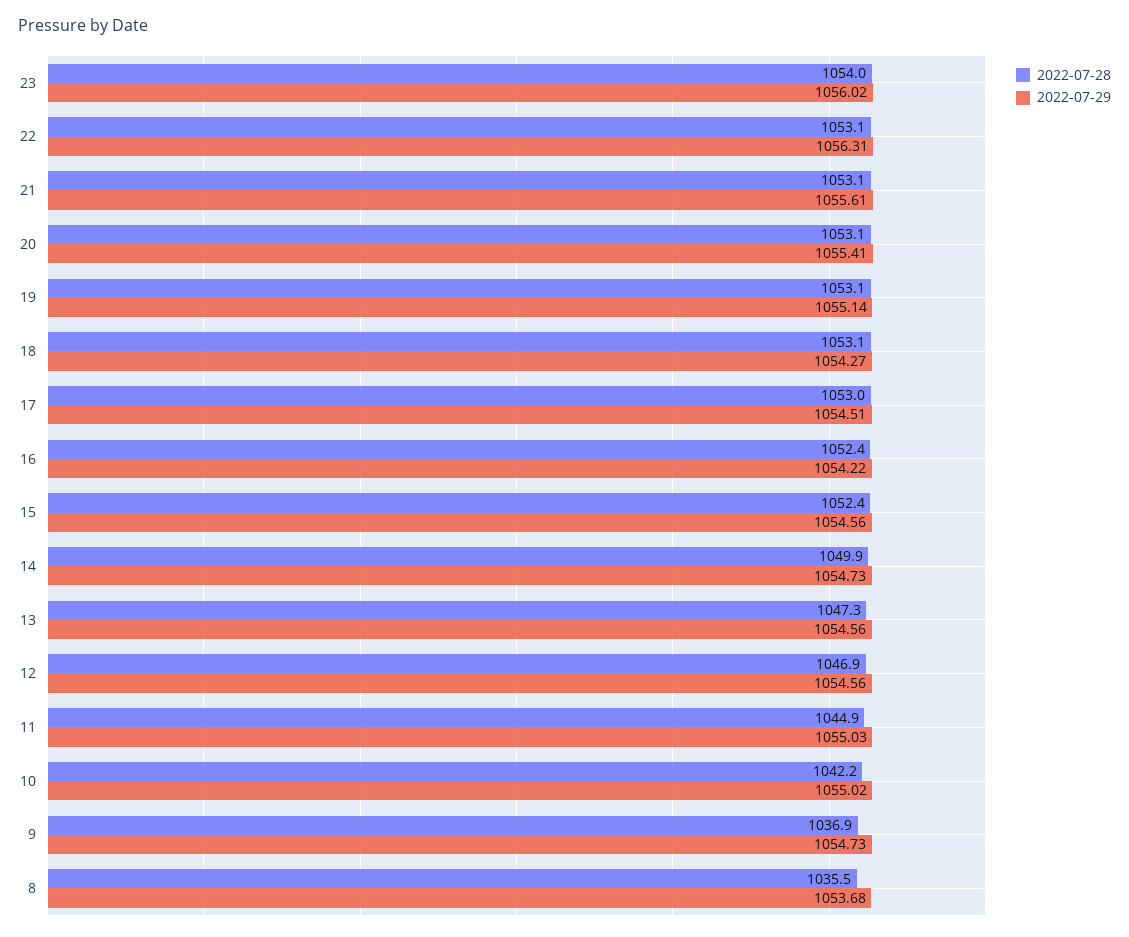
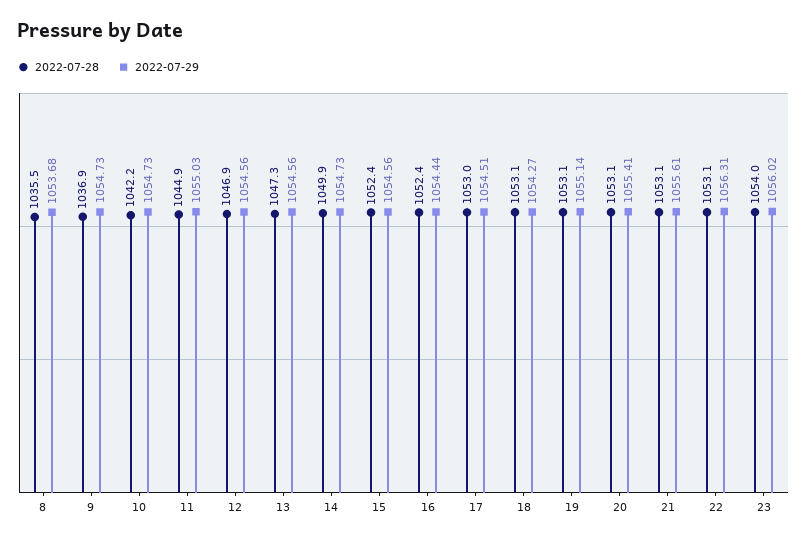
  {
    "2022-07-28": {
      "23": 1054,
      "22": 1053.1,
      "21": 1053.1,
      "20": 1053.1,
      "19": 1053.1,
      "18": 1053.1,
      "17": 1053,
      "16": 1052.4,
      "15": 1052.4,
      "14": 1049.9,
      "13": 1047.3,
      "12": 1046.9,
      "11": 1044.9,
      "10": 1042.2,
      "9": 1036.9,
      "8": 1035.5
    },
    "2022-07-29": {
      "23": 1056.02,
      "22": 1056.31,
      "21": 1055.61,
      "20": 1055.41,
      "19": 1055.14,
      "18": 1054.27,
      "17": 1054.51,
-     "16": 1054.22,
+     "16": 1054.44,
      "15": 1054.56,
      "14": 1054.73,
      "13": 1054.56,
      "12": 1054.56,
      "11": 1055.03,
-     "10": 1055.02,
+     "10": 1054.73,
      "9": 1054.73,
      "8": 1053.68
    }
  }

